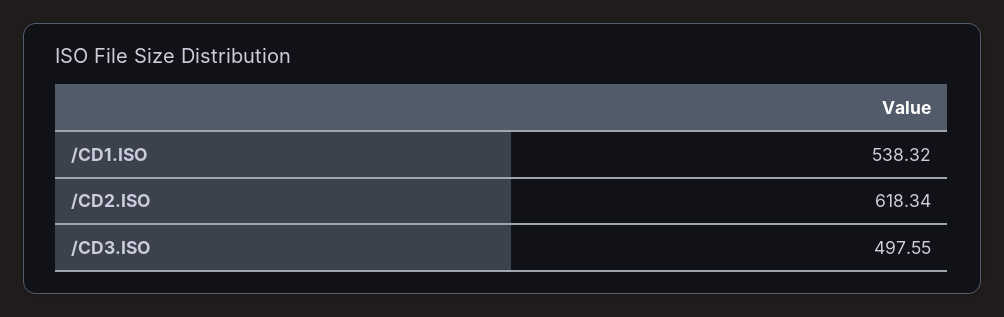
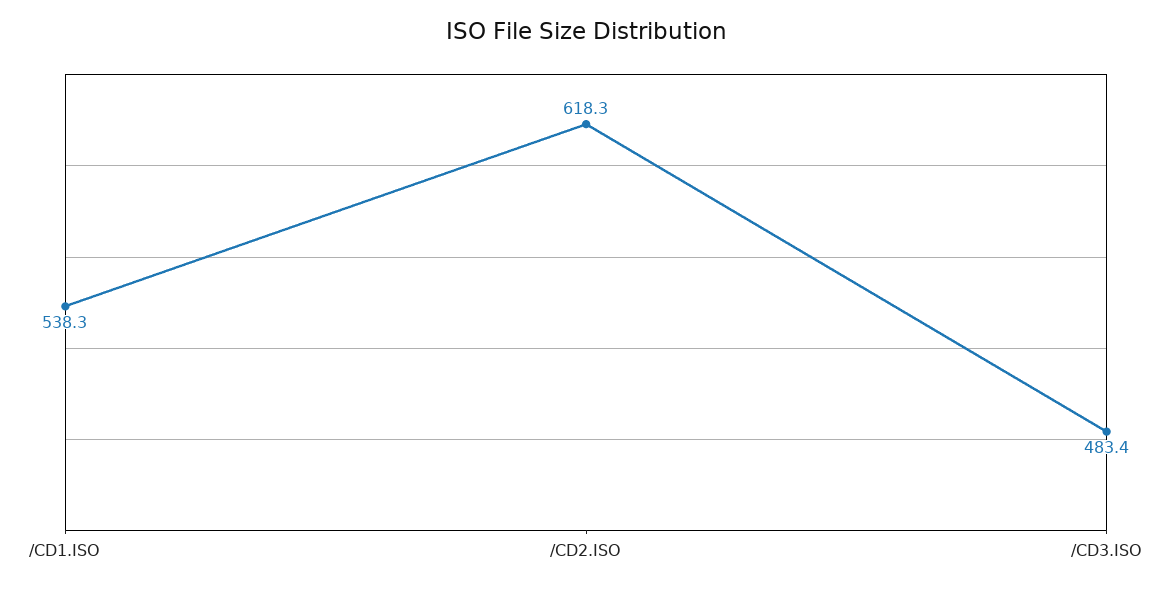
  {
    "/CD1.ISO": 538.32,
    "/CD2.ISO": 618.34,
-   "/CD3.ISO": 497.55
+   "/CD3.ISO": 483.4
  }

